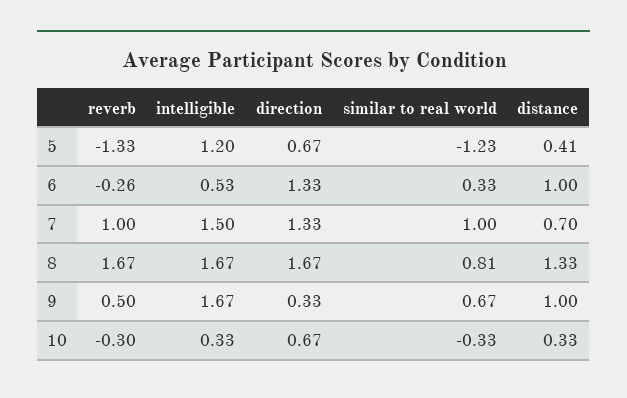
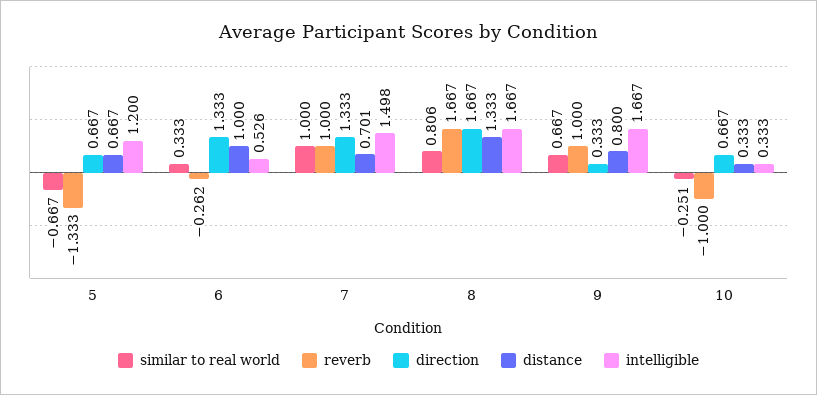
  {
    "reverb": {
      "5": -1.333,
      "6": -0.262,
      "7": 1,
      "8": 1.667,
-     "9": 0.5,
+     "9": 1,
-     "10": -0.3
+     "10": -1
    },
    "intelligible": {
      "5": 1.2,
      "6": 0.526,
      "7": 1.498,
      "8": 1.667,
      "9": 1.667,
      "10": 0.333
    },
    "direction": {
      "5": 0.667,
      "6": 1.333,
      "7": 1.333,
      "8": 1.667,
      "9": 0.333,
      "10": 0.667
    },
    "similar to real world": {
-     "5": -1.23,
+     "5": -0.667,
      "6": 0.333,
      "7": 1,
      "8": 0.806,
      "9": 0.667,
-     "10": -0.33
+     "10": -0.251
    },
    "distance": {
-     "5": 0.41,
+     "5": 0.667,
      "6": 1,
      "7": 0.701,
      "8": 1.333,
-     "9": 1,
+     "9": 0.8,
      "10": 0.333
    }
  }

